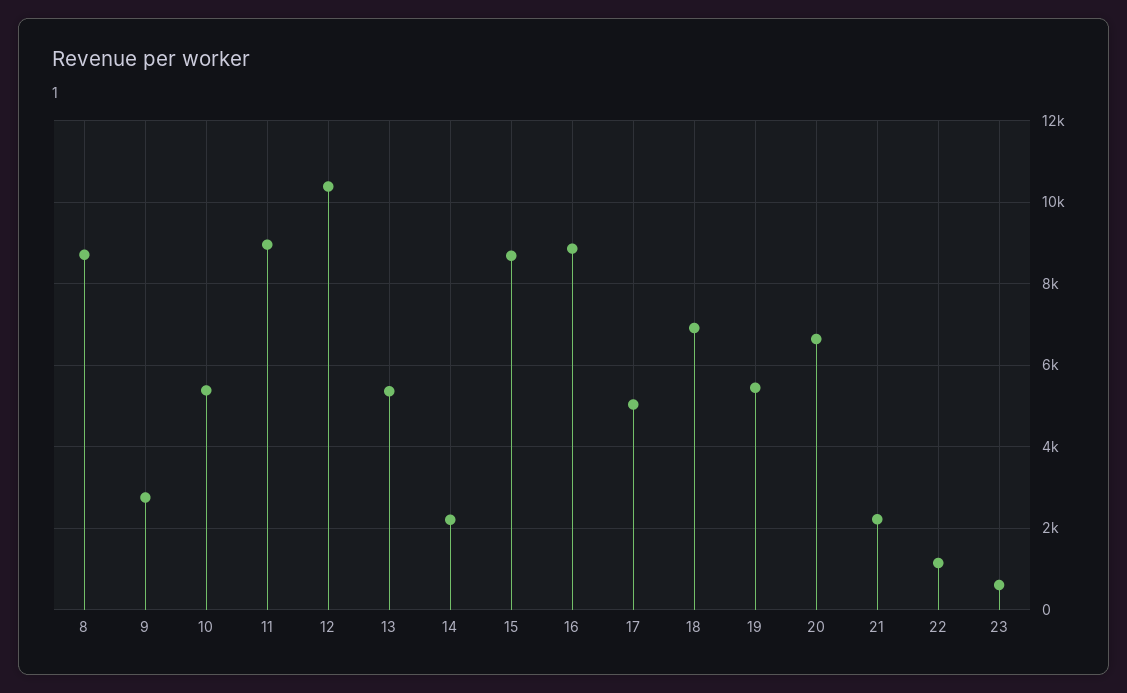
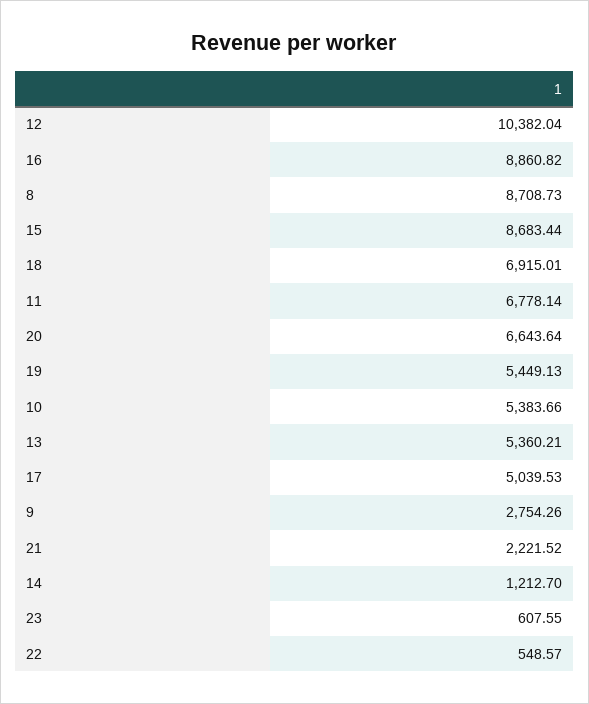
  {
    "8": 8708.73,
    "9": 2754.26,
    "10": 5383.66,
-   "11": 9000,
+   "11": 6778.14,
    "12": 10382.04,
    "13": 5360.21,
-   "14": 2200,
+   "14": 1212.7,
    "15": 8683.44,
    "16": 8860.82,
    "17": 5039.53,
    "18": 6915.01,
    "19": 5449.13,
    "20": 6643.64,
    "21": 2221.52,
-   "22": 1200,
+   "22": 548.57,
    "23": 607.55
  }

